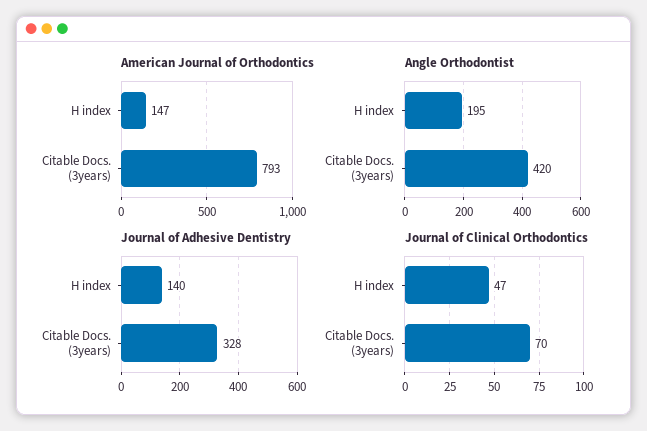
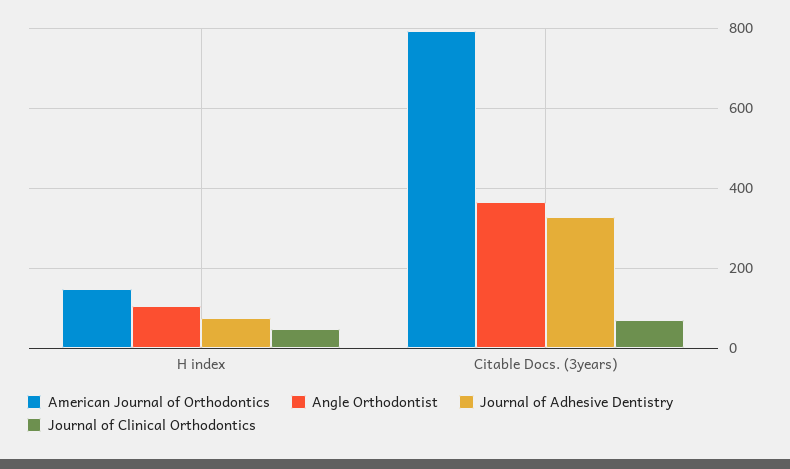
  {
    "American Journal of Orthodontics": {
      "H index": 147,
      "Citable Docs. (3years)": 793
    },
    "Angle Orthodontist": {
-     "H index": 195,
+     "H index": 100,
-     "Citable Docs. (3years)": 420
+     "Citable Docs. (3years)": 360
    },
    "Journal of Adhesive Dentistry": {
-     "H index": 140,
+     "H index": 80,
      "Citable Docs. (3years)": 328
    },
    "Journal of Clinical Orthodontics": {
      "H index": 47,
      "Citable Docs. (3years)": 70
    }
  }

